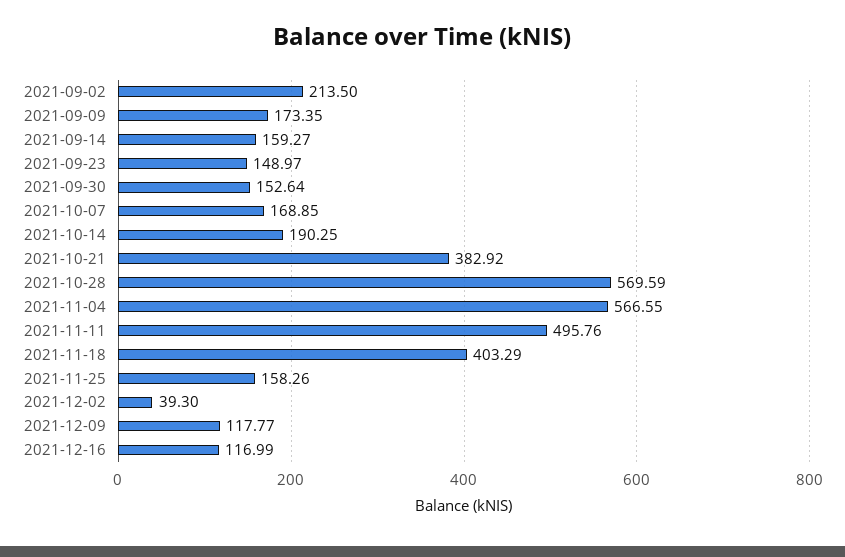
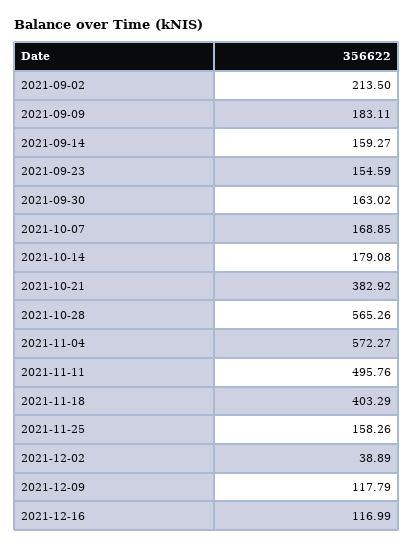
  {
    "2021-09-02": 213.5,
-   "2021-09-09": 173.35,
+   "2021-09-09": 183.11,
    "2021-09-14": 159.27,
-   "2021-09-23": 148.97,
+   "2021-09-23": 154.59,
-   "2021-09-30": 152.64,
+   "2021-09-30": 163.02,
    "2021-10-07": 168.85,
-   "2021-10-14": 190.25,
+   "2021-10-14": 179.08,
    "2021-10-21": 382.92,
-   "2021-10-28": 569.59,
+   "2021-10-28": 565.26,
-   "2021-11-04": 566.55,
+   "2021-11-04": 572.27,
    "2021-11-11": 495.76,
    "2021-11-18": 403.29,
    "2021-11-25": 158.26,
-   "2021-12-02": 39.3,
+   "2021-12-02": 38.89,
-   "2021-12-09": 117.77,
+   "2021-12-09": 117.79,
    "2021-12-16": 116.99
  }

